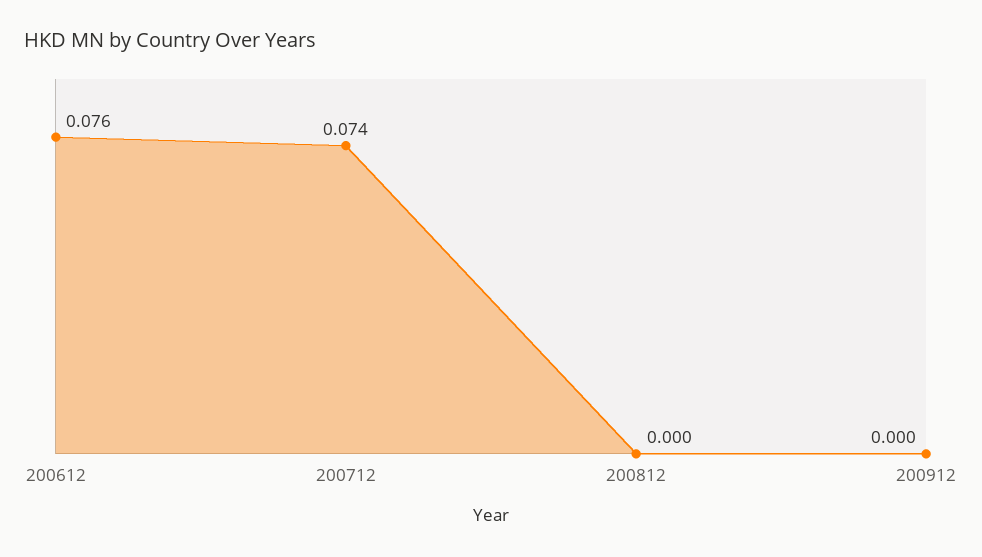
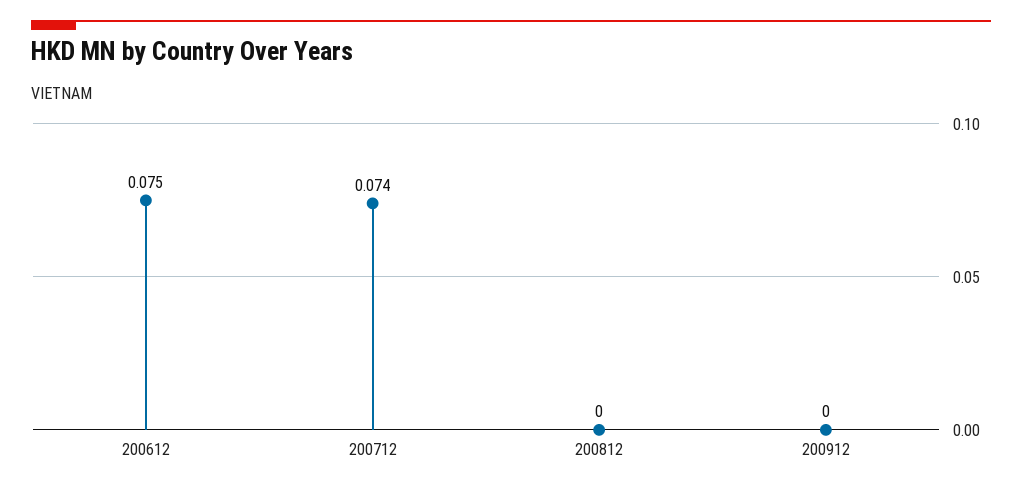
  {
-   "200612": 0.076,
+   "200612": 0.075,
    "200712": 0.074,
    "200812": 0,
    "200912": 0
  }

